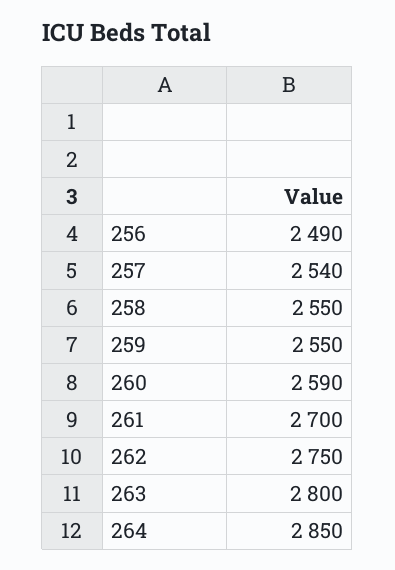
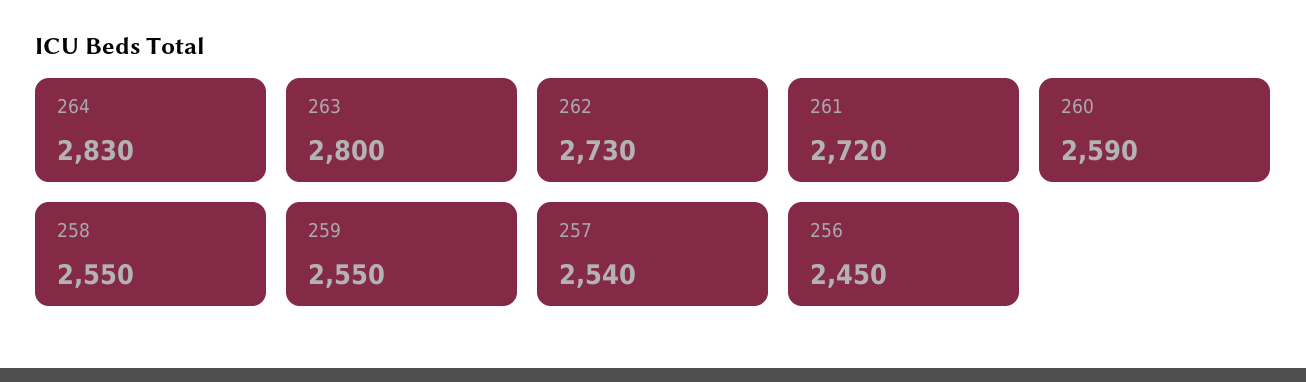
  {
-   "256": 2490,
+   "256": 2450,
    "257": 2540,
    "258": 2550,
    "259": 2550,
    "260": 2590,
-   "261": 2700,
+   "261": 2720,
-   "262": 2750,
+   "262": 2730,
    "263": 2800,
-   "264": 2850
+   "264": 2830
  }

